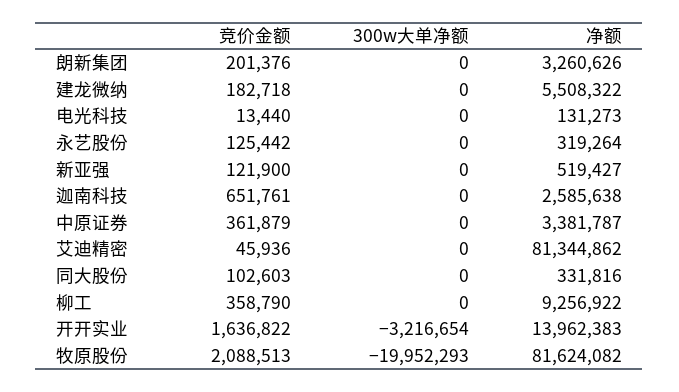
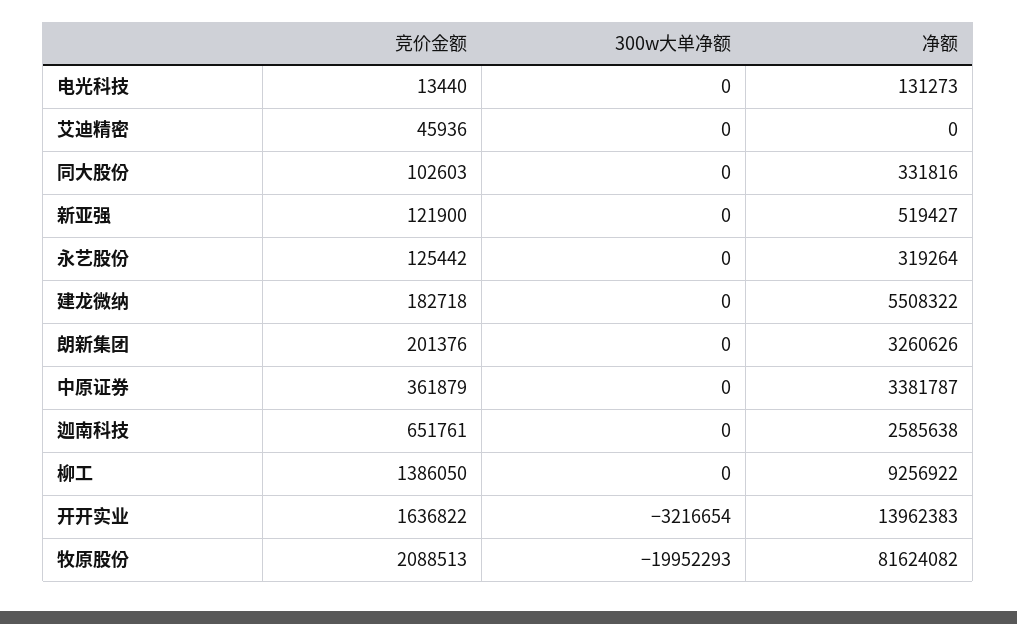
  {
    "竞价金额": {
      "朗新集团": 201376,
      "建龙微纳": 182718,
      "电光科技": 13440,
      "永艺股份": 125442,
      "新亚强": 121900,
      "迦南科技": 651761,
      "中原证券": 361879,
      "艾迪精密": 45936,
      "同大股份": 102603,
-     "柳工": 358790,
+     "柳工": 1386050,
      "开开实业": 1636822,
      "牧原股份": 2088513
    },
    "300w大单净额": {
      "朗新集团": 0,
      "建龙微纳": 0,
      "电光科技": 0,
      "永艺股份": 0,
      "新亚强": 0,
      "迦南科技": 0,
      "中原证券": 0,
      "艾迪精密": 0,
      "同大股份": 0,
      "柳工": 0,
      "开开实业": -3216654,
      "牧原股份": -19952293
    },
    "净额": {
      "朗新集团": 3260626,
      "建龙微纳": 5508322,
      "电光科技": 131273,
      "永艺股份": 319264,
      "新亚强": 519427,
      "迦南科技": 2585638,
      "中原证券": 3381787,
-     "艾迪精密": 81344862,
+     "艾迪精密": 0,
      "同大股份": 331816,
      "柳工": 9256922,
      "开开实业": 13962383,
      "牧原股份": 81624082
    }
  }

